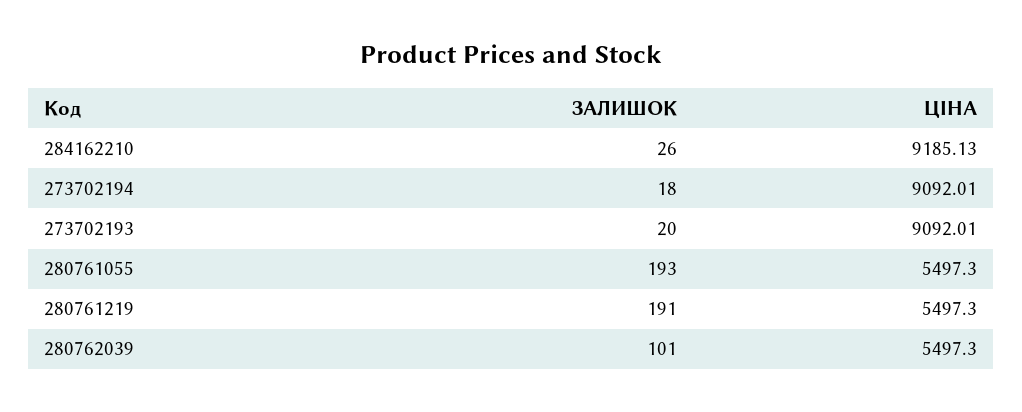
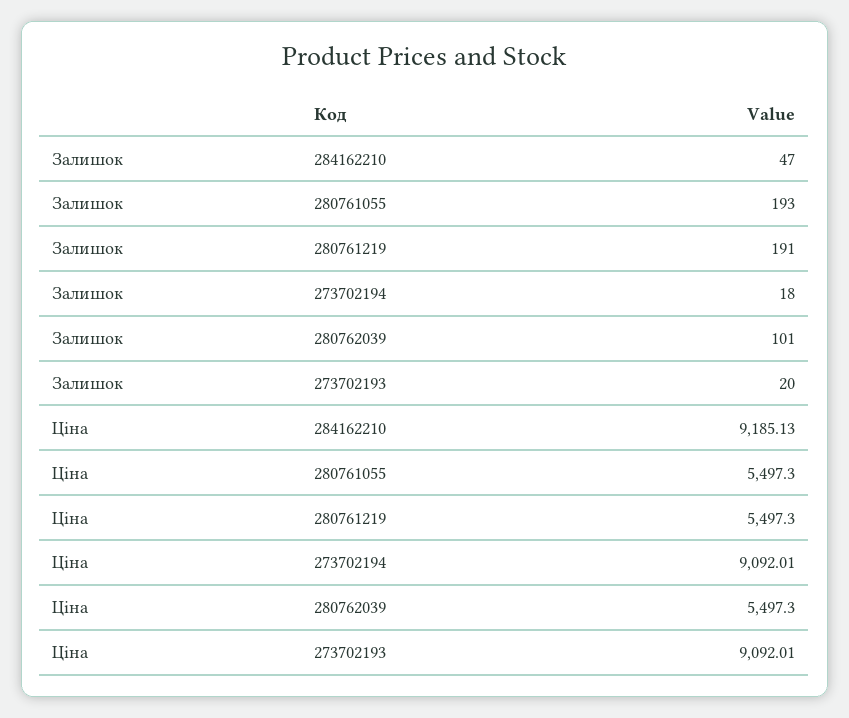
  {
    "ЗАЛИШОК": {
-     "284162210": 26,
+     "284162210": 47,
      "273702194": 18,
      "273702193": 20,
      "280761055": 193,
      "280761219": 191,
      "280762039": 101
    },
    "ЦІНА": {
      "284162210": 9185.13,
      "273702194": 9092.01,
      "273702193": 9092.01,
      "280761055": 5497.3,
      "280761219": 5497.3,
      "280762039": 5497.3
    }
  }

